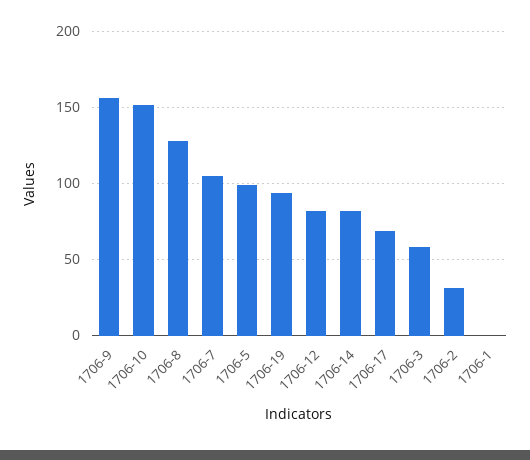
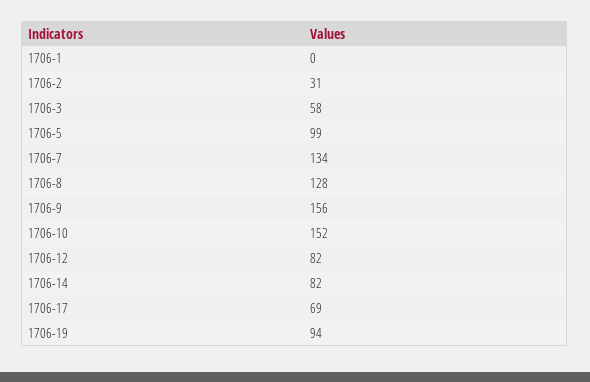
  {
    "1706-9": 156,
    "1706-10": 152,
    "1706-8": 128,
-   "1706-7": 105,
+   "1706-7": 134,
    "1706-5": 99,
    "1706-19": 94,
    "1706-12": 82,
    "1706-14": 82,
    "1706-17": 69,
    "1706-3": 58,
    "1706-2": 31,
    "1706-1": 0
  }

